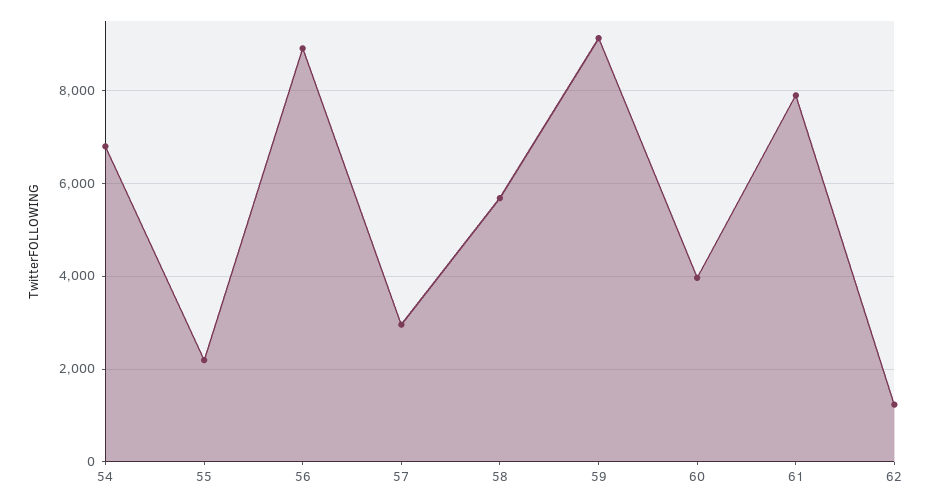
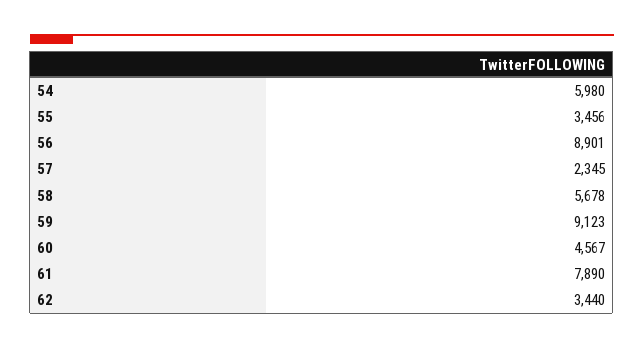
  {
-   "54": 6800,
+   "54": 5980,
-   "55": 2200,
+   "55": 3456,
    "56": 8901,
-   "57": 3000,
+   "57": 2345,
    "58": 5678,
    "59": 9123,
-   "60": 4000,
+   "60": 4567,
    "61": 7890,
-   "62": 1200
+   "62": 3440
  }

